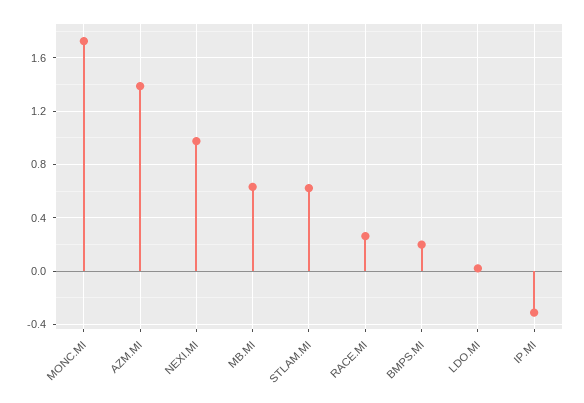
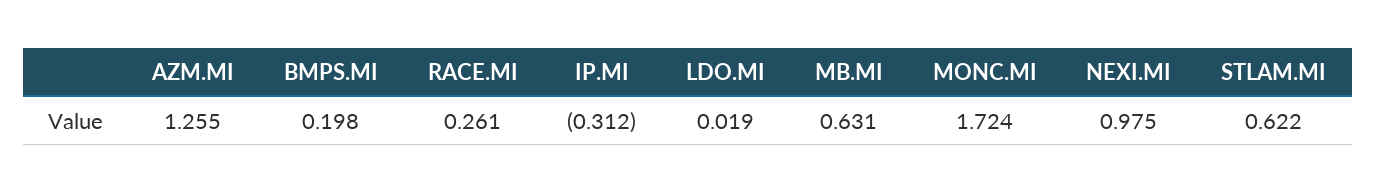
  {
    "MONC.MI": 1.724,
-   "AZM.MI": 1.4,
+   "AZM.MI": 1.255,
    "NEXI.MI": 0.975,
    "MB.MI": 0.631,
    "STLAM.MI": 0.622,
    "RACE.MI": 0.261,
    "BMPS.MI": 0.198,
    "LDO.MI": 0.019,
    "IP.MI": -0.312
  }

